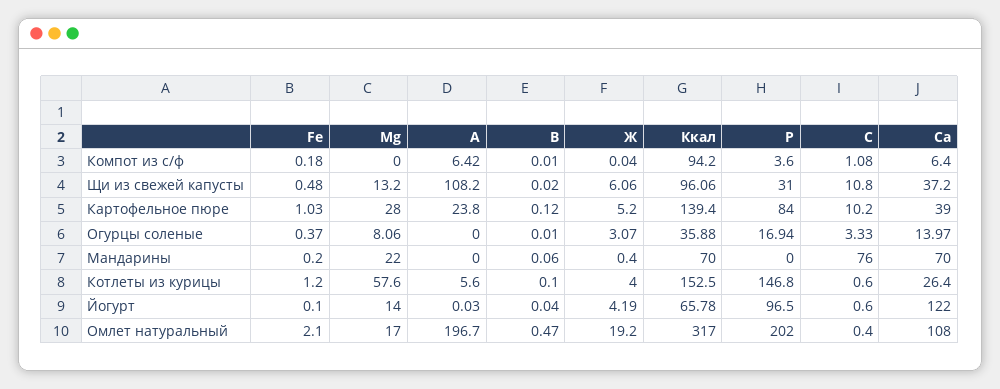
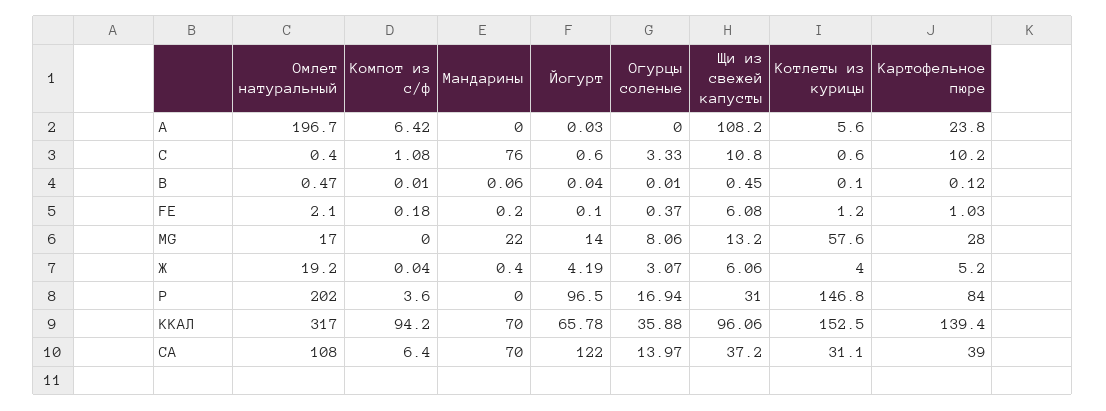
  {
    "Fe": {
      "Компот из с/ф": 0.18,
-     "Щи из свежей капусты": 0.48,
+     "Щи из свежей капусты": 6.08,
      "Картофельное пюре": 1.03,
      "Огурцы соленые": 0.37,
      "Мандарины": 0.2,
      "Котлеты из курицы": 1.2,
      "Йогурт": 0.1,
      "Омлет натуральный": 2.1
    },
    "Mg": {
      "Компот из с/ф": 0,
      "Щи из свежей капусты": 13.2,
      "Картофельное пюре": 28,
      "Огурцы соленые": 8.06,
      "Мандарины": 22,
      "Котлеты из курицы": 57.6,
      "Йогурт": 14,
      "Омлет натуральный": 17
    },
    "А": {
      "Компот из с/ф": 6.42,
      "Щи из свежей капусты": 108.2,
      "Картофельное пюре": 23.8,
      "Огурцы соленые": 0,
      "Мандарины": 0,
      "Котлеты из курицы": 5.6,
      "Йогурт": 0.03,
      "Омлет натуральный": 196.7
    },
    "В": {
      "Компот из с/ф": 0.01,
-     "Щи из свежей капусты": 0.02,
+     "Щи из свежей капусты": 0.45,
      "Картофельное пюре": 0.12,
      "Огурцы соленые": 0.01,
      "Мандарины": 0.06,
      "Котлеты из курицы": 0.1,
      "Йогурт": 0.04,
      "Омлет натуральный": 0.47
    },
    "Ж": {
      "Компот из с/ф": 0.04,
      "Щи из свежей капусты": 6.06,
      "Картофельное пюре": 5.2,
      "Огурцы соленые": 3.07,
      "Мандарины": 0.4,
      "Котлеты из курицы": 4,
      "Йогурт": 4.19,
      "Омлет натуральный": 19.2
    },
    "Ккал": {
      "Компот из с/ф": 94.2,
      "Щи из свежей капусты": 96.06,
      "Картофельное пюре": 139.4,
      "Огурцы соленые": 35.88,
      "Мандарины": 70,
      "Котлеты из курицы": 152.5,
      "Йогурт": 65.78,
      "Омлет натуральный": 317
    },
    "Р": {
      "Компот из с/ф": 3.6,
      "Щи из свежей капусты": 31,
      "Картофельное пюре": 84,
      "Огурцы соленые": 16.94,
      "Мандарины": 0,
      "Котлеты из курицы": 146.8,
      "Йогурт": 96.5,
      "Омлет натуральный": 202
    },
    "С": {
      "Компот из с/ф": 1.08,
      "Щи из свежей капусты": 10.8,
      "Картофельное пюре": 10.2,
      "Огурцы соленые": 3.33,
      "Мандарины": 76,
      "Котлеты из курицы": 0.6,
      "Йогурт": 0.6,
      "Омлет натуральный": 0.4
    },
    "Са": {
      "Компот из с/ф": 6.4,
      "Щи из свежей капусты": 37.2,
      "Картофельное пюре": 39,
      "Огурцы соленые": 13.97,
      "Мандарины": 70,
-     "Котлеты из курицы": 26.4,
+     "Котлеты из курицы": 31.1,
      "Йогурт": 122,
      "Омлет натуральный": 108
    }
  }

